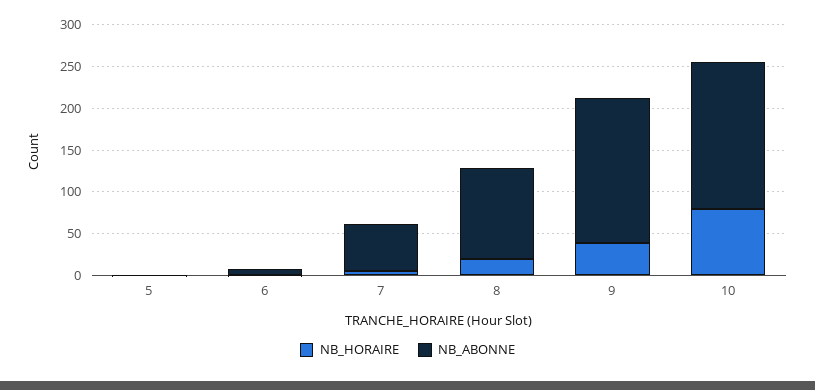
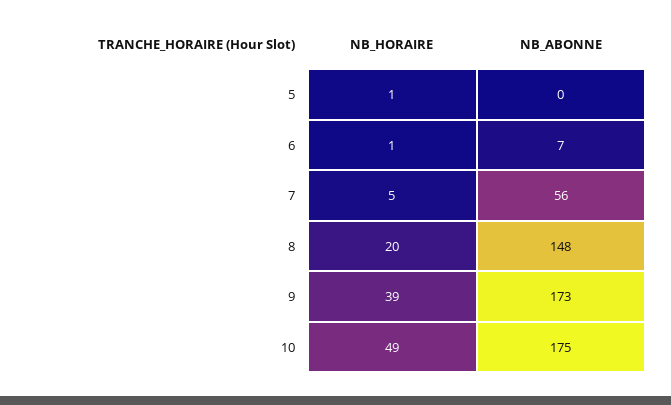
  {
    "NB_HORAIRE": {
      "5": 1,
      "6": 1,
      "7": 5,
      "8": 20,
      "9": 39,
-     "10": 80
+     "10": 49
    },
    "NB_ABONNE": {
      "5": 0,
      "6": 7,
      "7": 56,
-     "8": 110,
+     "8": 148,
      "9": 173,
      "10": 175
    }
  }

